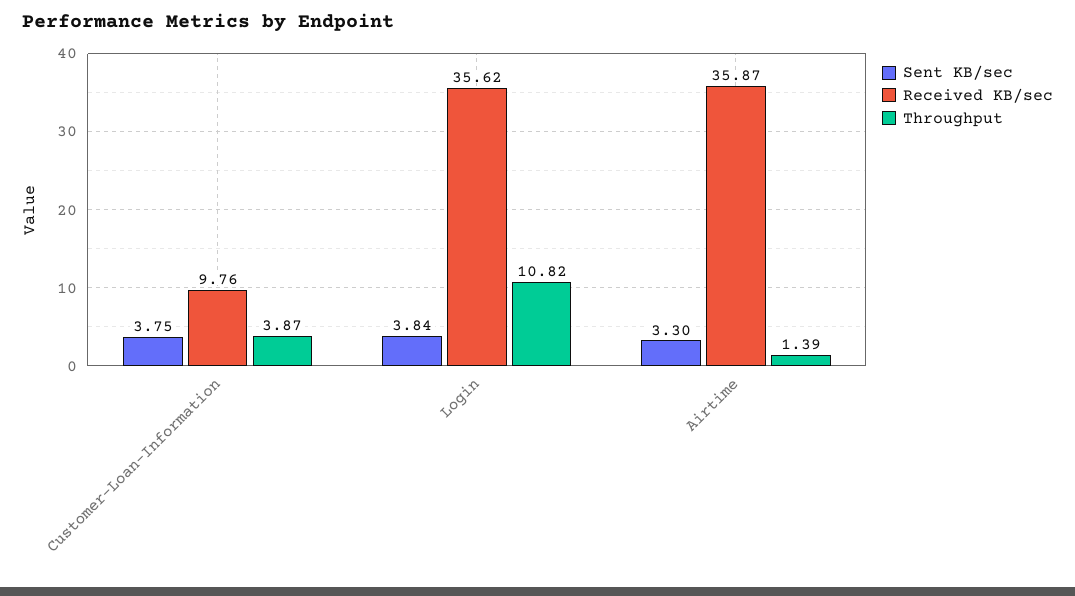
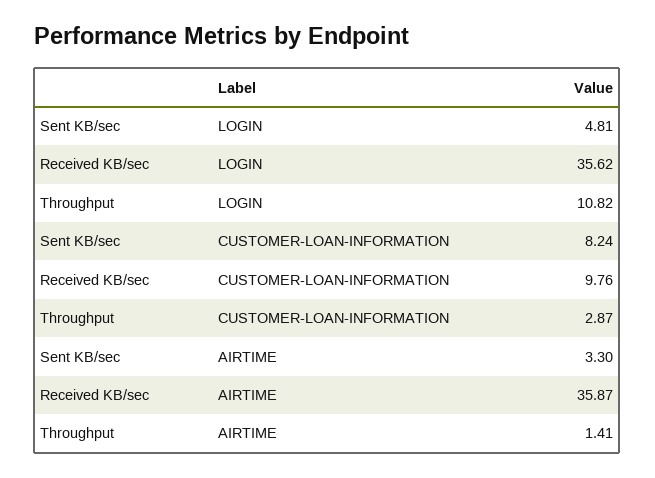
  {
    "Sent KB/sec": {
-     "Customer-Loan-Information": 3.75,
+     "Customer-Loan-Information": 8.24,
-     "Login": 3.84,
+     "Login": 4.81,
      "Airtime": 3.3
    },
    "Received KB/sec": {
      "Customer-Loan-Information": 9.76,
      "Login": 35.62,
      "Airtime": 35.87
    },
    "Throughput": {
-     "Customer-Loan-Information": 3.87,
+     "Customer-Loan-Information": 2.87,
      "Login": 10.82,
-     "Airtime": 1.39
+     "Airtime": 1.41
    }
  }

